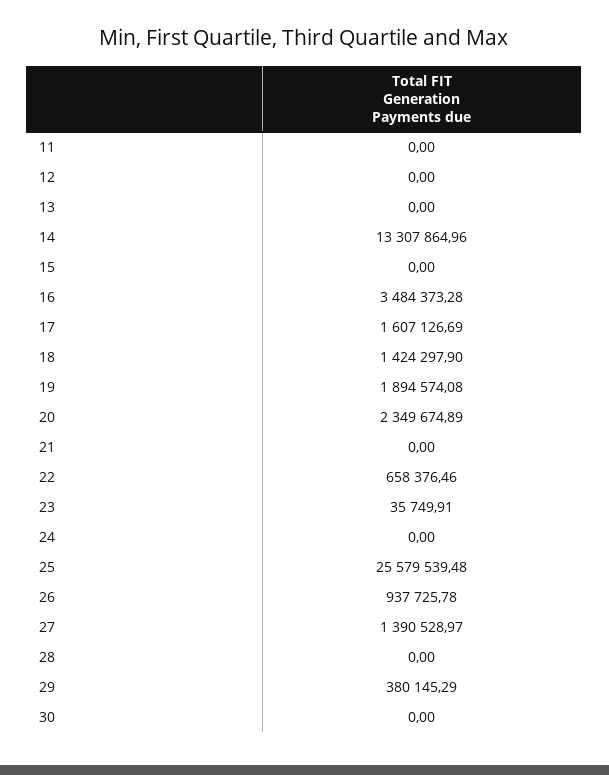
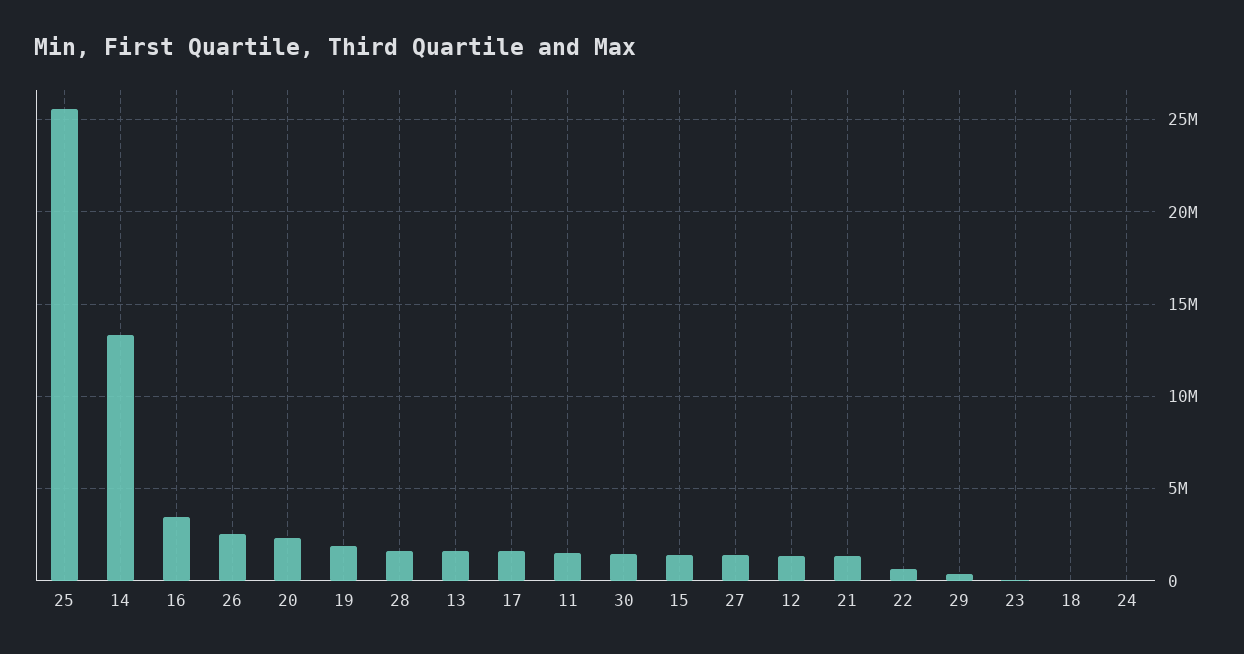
  {
-   "11": 0,
+   "11": 1500000,
-   "12": 0,
+   "12": 1500000,
-   "13": 0,
+   "13": 1500000,
    "14": 13307864.96,
-   "15": 0,
+   "15": 1500000,
    "16": 3484373.28,
    "17": 1607126.69,
-   "18": 1424297.9,
+   "18": 0,
    "19": 1894574.08,
    "20": 2349674.89,
-   "21": 0,
+   "21": 1500000,
    "22": 658376.46,
    "23": 35749.91,
    "24": 0,
    "25": 25579539.48,
-   "26": 937725.78,
+   "26": 2500000,
    "27": 1390528.97,
-   "28": 0,
+   "28": 1500000,
    "29": 380145.29,
-   "30": 0
+   "30": 1500000
  }

